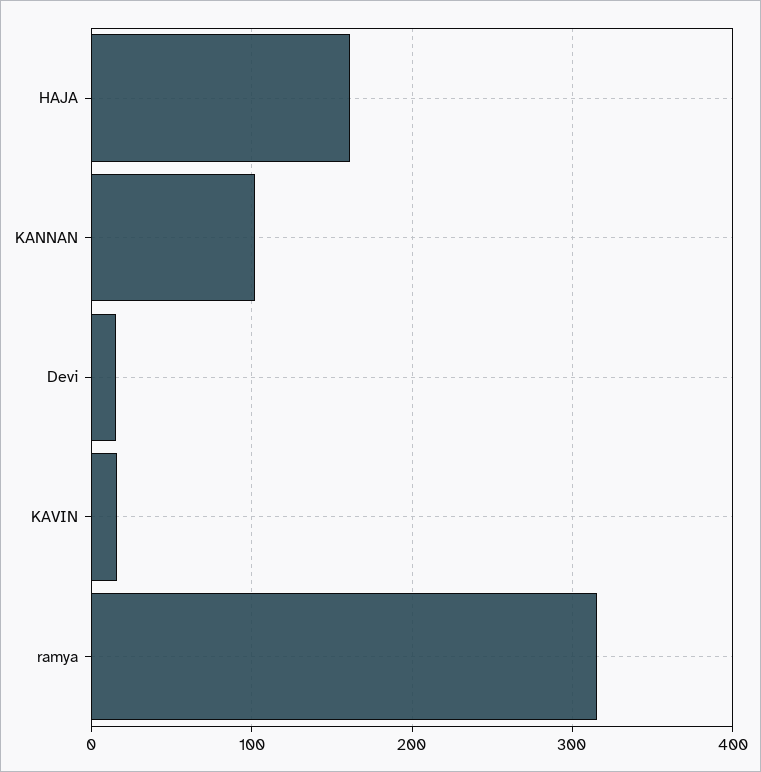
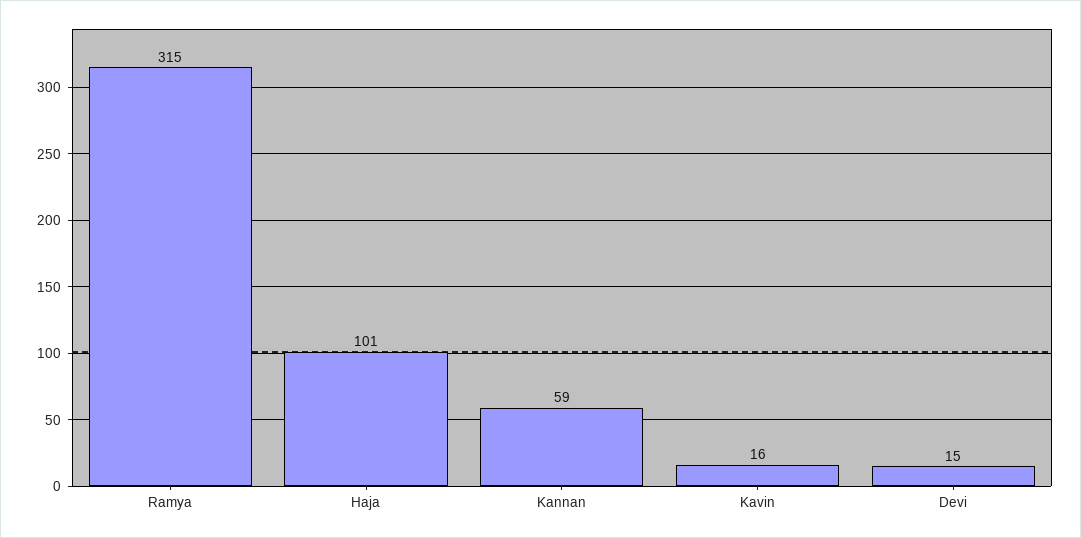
  {
-   "HAJA": 160,
+   "HAJA": 101,
-   "KANNAN": 100,
+   "KANNAN": 59,
    "Devi": 15,
    "KAVIN": 16,
    "ramya": 315
  }

